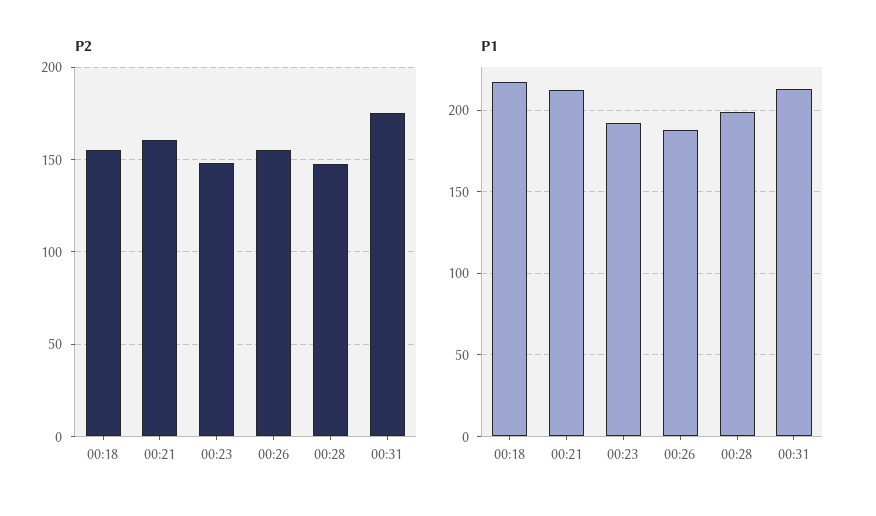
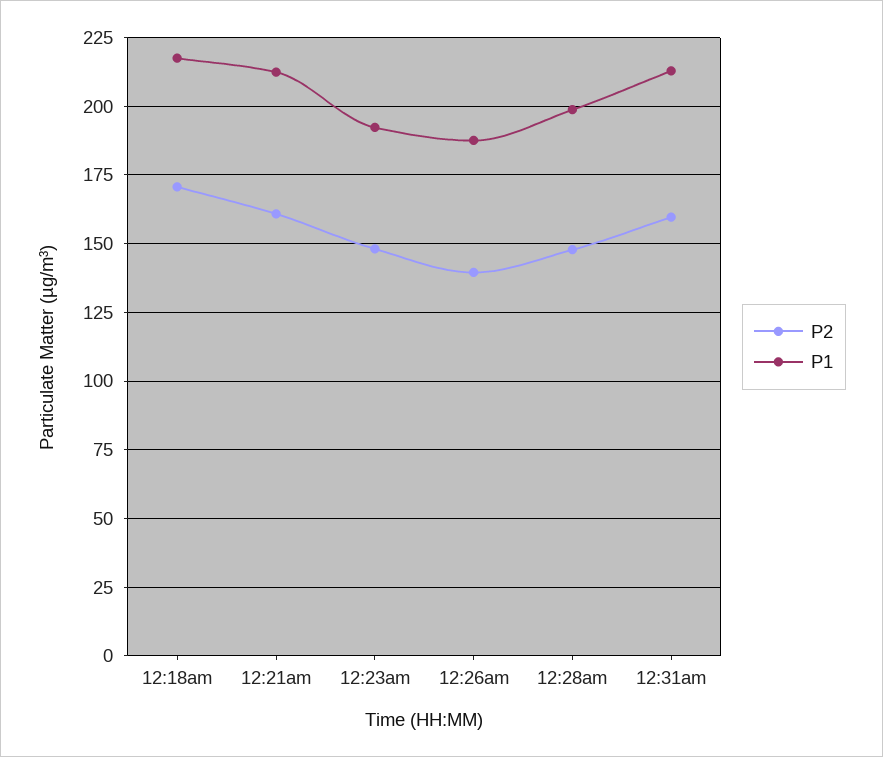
  {
    "P2": {
-     "00:18": 155,
+     "00:18": 170,
      "00:21": 160,
      "00:23": 147.5,
-     "00:26": 155,
+     "00:26": 140,
      "00:28": 147.5,
-     "00:31": 175
+     "00:31": 160
    },
    "P1": {
      "00:18": 217.5,
      "00:21": 212.5,
      "00:23": 192.5,
      "00:26": 187.5,
      "00:28": 200,
      "00:31": 212.5
    }
  }

